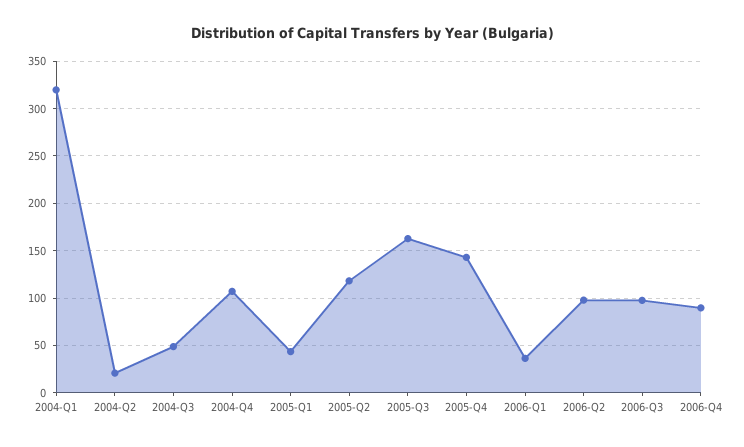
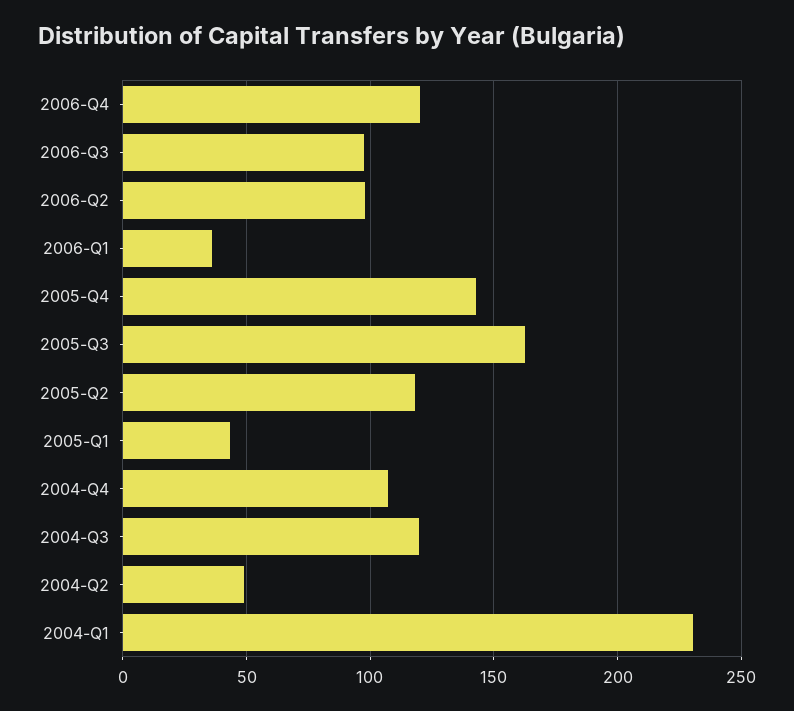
  {
-   "2004-Q1": 320,
+   "2004-Q1": 230,
-   "2004-Q2": 20,
+   "2004-Q2": 50,
-   "2004-Q3": 50,
+   "2004-Q3": 120,
    "2004-Q4": 105,
    "2005-Q1": 45,
    "2005-Q2": 120,
    "2005-Q3": 165,
    "2005-Q4": 145,
    "2006-Q1": 35,
    "2006-Q2": 100,
    "2006-Q3": 100,
-   "2006-Q4": 90
+   "2006-Q4": 120
  }

